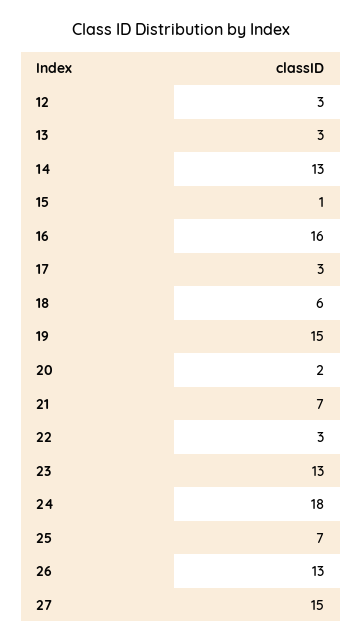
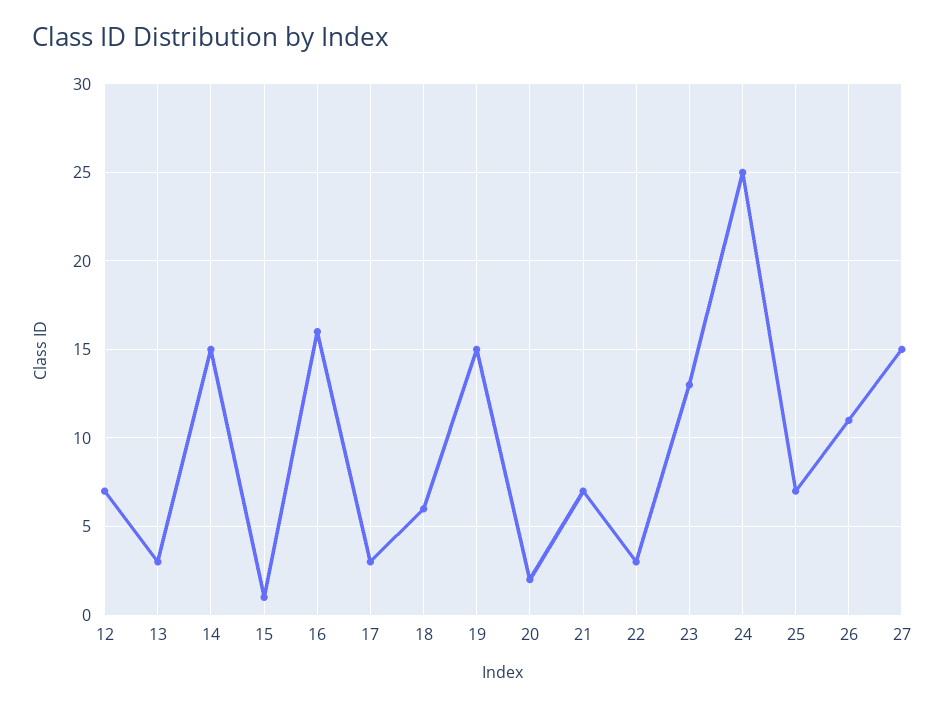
  {
-   "12": 3,
+   "12": 7,
    "13": 3,
-   "14": 13,
+   "14": 15,
    "15": 1,
    "16": 16,
    "17": 3,
    "18": 6,
    "19": 15,
    "20": 2,
    "21": 7,
    "22": 3,
    "23": 13,
-   "24": 18,
+   "24": 25,
    "25": 7,
-   "26": 13,
+   "26": 11,
    "27": 15
  }

